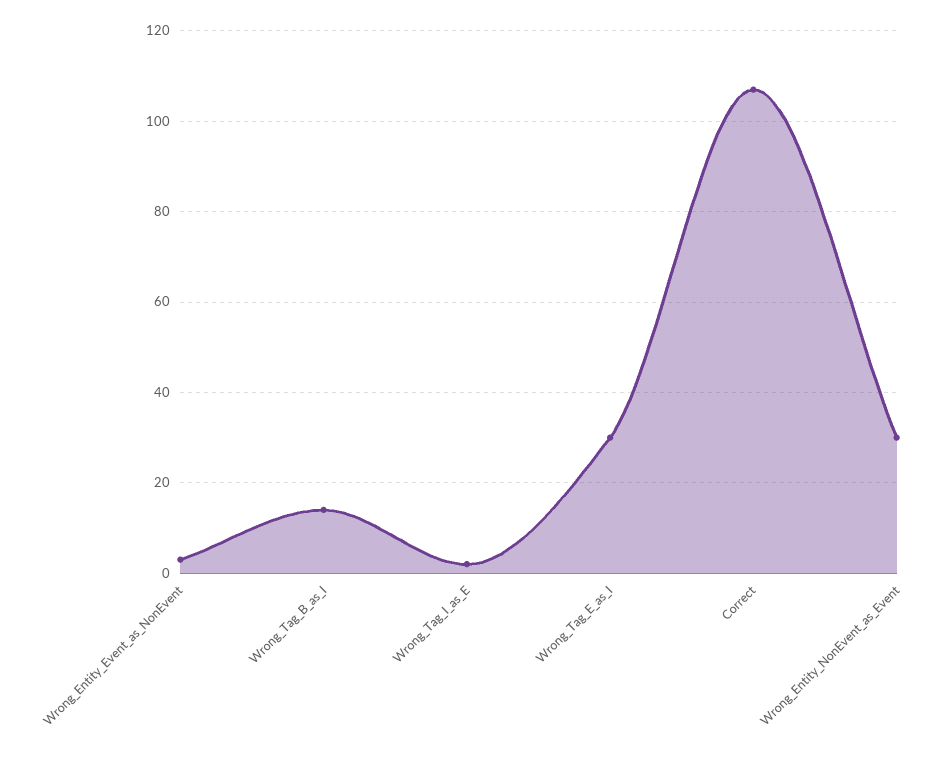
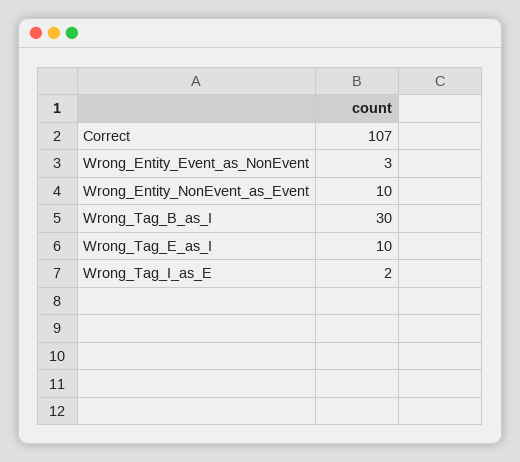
  {
    "Wrong_Entity_Event_as_NonEvent": 3,
-   "Wrong_Tag_B_as_I": 15,
+   "Wrong_Tag_B_as_I": 30,
    "Wrong_Tag_I_as_E": 2,
-   "Wrong_Tag_E_as_I": 30,
+   "Wrong_Tag_E_as_I": 10,
    "Correct": 107,
-   "Wrong_Entity_NonEvent_as_Event": 30
+   "Wrong_Entity_NonEvent_as_Event": 10
  }

